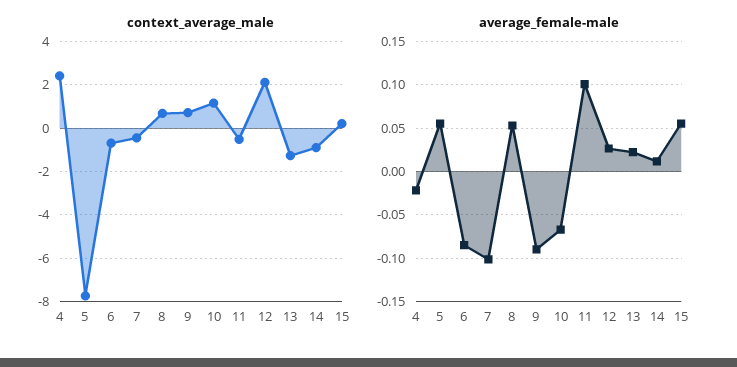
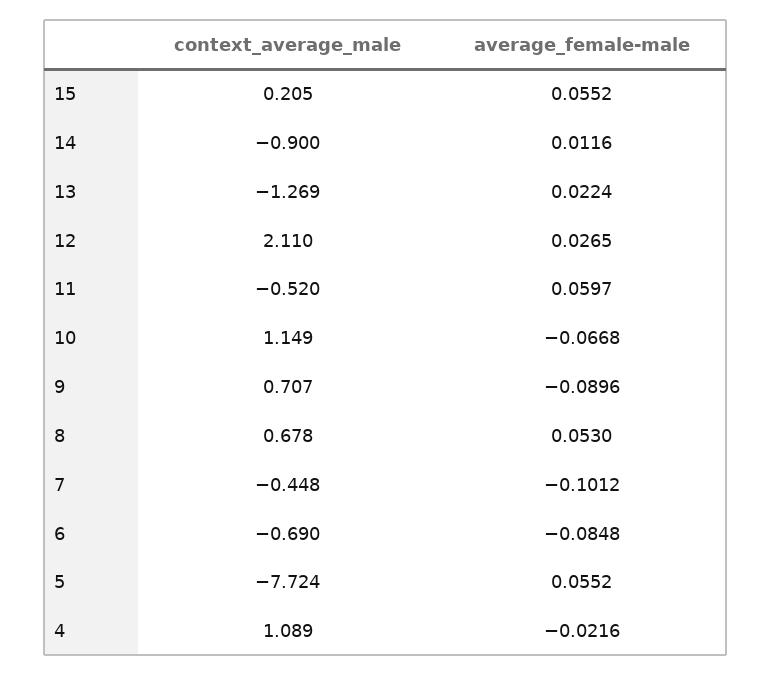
  {
    "context_average_male": {
-     "4": 2.5,
+     "4": 1.089,
      "5": -7.724,
      "6": -0.69,
      "7": -0.448,
      "8": 0.678,
      "9": 0.707,
      "10": 1.149,
      "11": -0.52,
      "12": 2.11,
      "13": -1.269,
      "14": -0.9,
      "15": 0.205
    },
    "average_female-male": {
      "4": -0.0216,
      "5": 0.0552,
      "6": -0.0848,
      "7": -0.1012,
      "8": 0.053,
      "9": -0.0896,
      "10": -0.0668,
-     "11": 0.1,
+     "11": 0.0597,
      "12": 0.0265,
      "13": 0.0224,
      "14": 0.0116,
      "15": 0.0552
    }
  }

